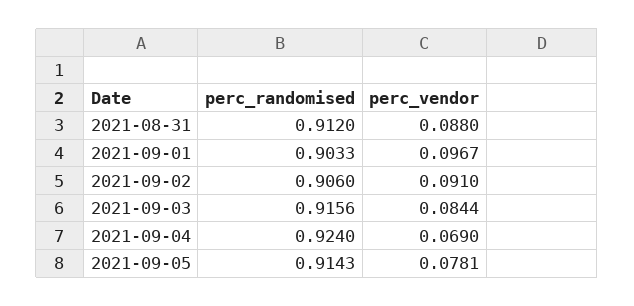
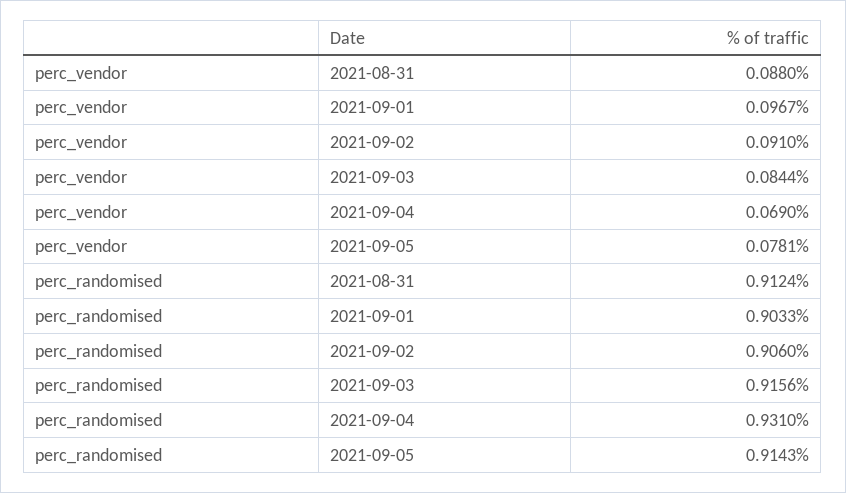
  {
    "perc_randomised": {
-     "2021-08-31": 0.912,
+     "2021-08-31": 0.9124,
      "2021-09-01": 0.9033,
      "2021-09-02": 0.906,
      "2021-09-03": 0.9156,
-     "2021-09-04": 0.924,
+     "2021-09-04": 0.931,
      "2021-09-05": 0.9143
    },
    "perc_vendor": {
      "2021-08-31": 0.088,
      "2021-09-01": 0.0967,
      "2021-09-02": 0.091,
      "2021-09-03": 0.0844,
      "2021-09-04": 0.069,
      "2021-09-05": 0.0781
    }
  }

